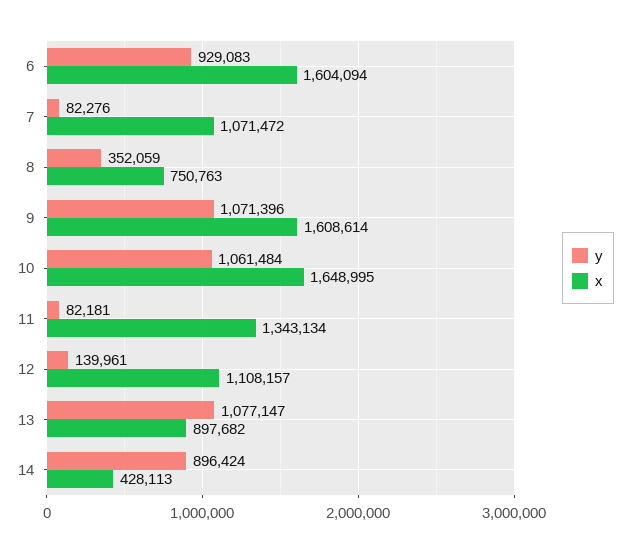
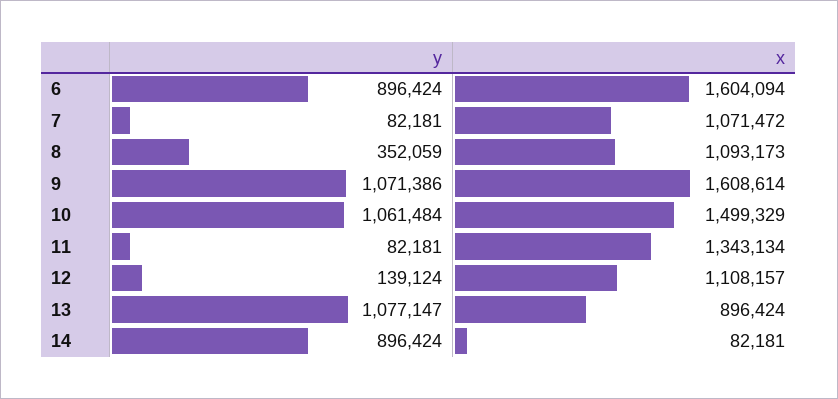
  {
    "y": {
-     "6": 929083,
+     "6": 896424,
-     "7": 82276,
+     "7": 82181,
      "8": 352059,
-     "9": 1071396,
+     "9": 1071386,
      "10": 1061484,
      "11": 82181,
-     "12": 139961,
+     "12": 139124,
      "13": 1077147,
      "14": 896424
    },
    "x": {
      "6": 1604094,
      "7": 1071472,
-     "8": 750763,
+     "8": 1093173,
      "9": 1608614,
-     "10": 1648995,
+     "10": 1499329,
      "11": 1343134,
      "12": 1108157,
-     "13": 897682,
+     "13": 896424,
-     "14": 428113
+     "14": 82181
    }
  }

